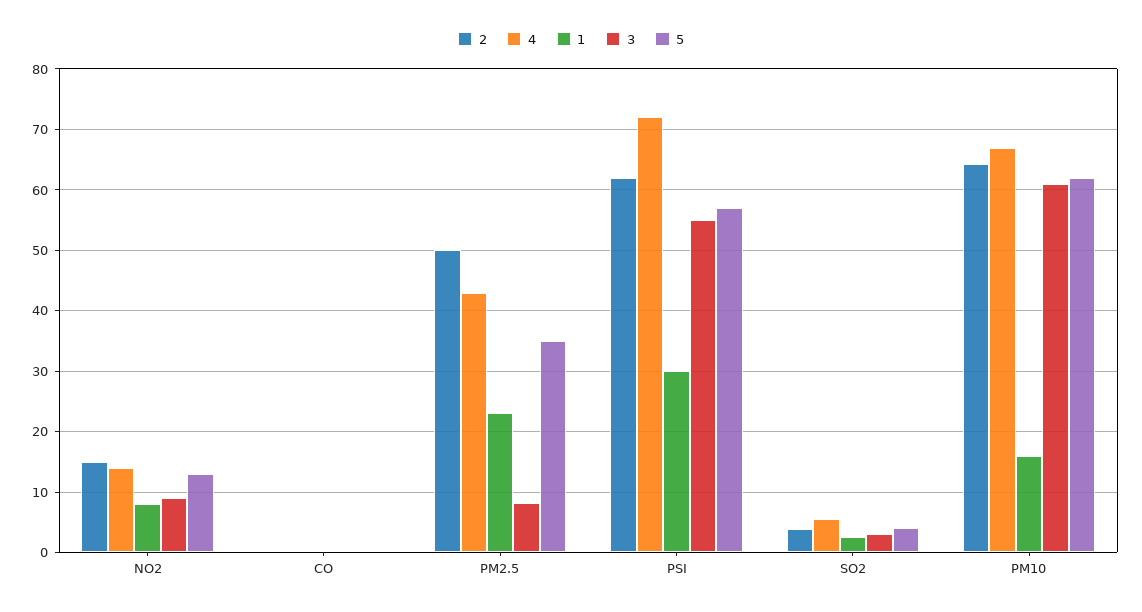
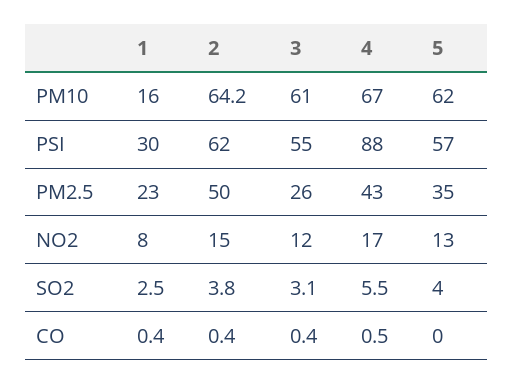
  {
    "2": {
      "NO2": 15,
      "CO": 0.4,
      "PM2.5": 50,
      "PSI": 62,
      "SO2": 3.8,
      "PM10": 64.2
    },
    "4": {
-     "NO2": 14,
+     "NO2": 17,
      "CO": 0.5,
      "PM2.5": 43,
-     "PSI": 72,
+     "PSI": 88,
      "SO2": 5.5,
      "PM10": 67
    },
    "1": {
      "NO2": 8,
      "CO": 0.4,
      "PM2.5": 23,
      "PSI": 30,
      "SO2": 2.5,
      "PM10": 16
    },
    "3": {
-     "NO2": 9,
+     "NO2": 12,
      "CO": 0.4,
-     "PM2.5": 8,
+     "PM2.5": 26,
      "PSI": 55,
      "SO2": 3.1,
      "PM10": 61
    },
    "5": {
      "NO2": 13,
      "CO": 0,
      "PM2.5": 35,
      "PSI": 57,
      "SO2": 4,
      "PM10": 62
    }
  }

